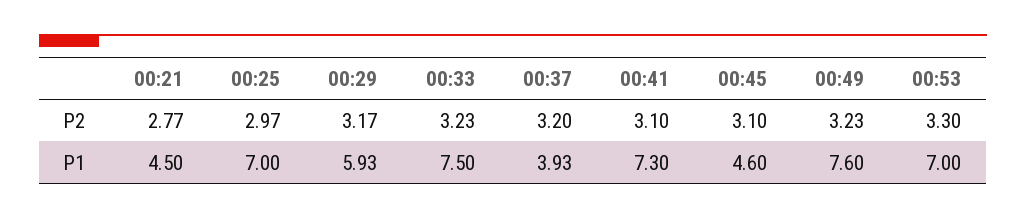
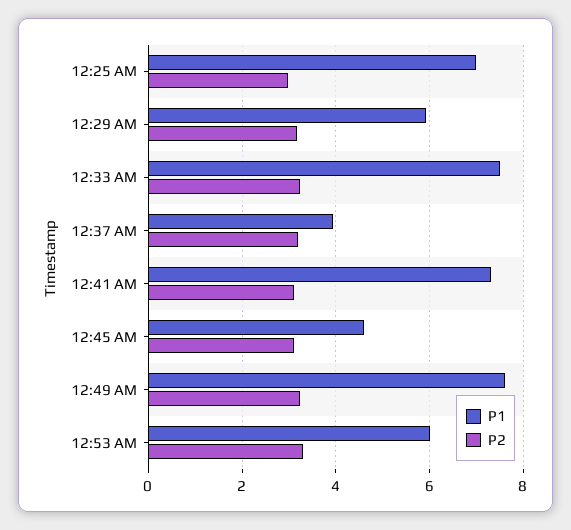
  {
    "P2": {
-     "00:21": 2.77,
      "00:25": 2.97,
      "00:29": 3.17,
      "00:33": 3.23,
      "00:37": 3.2,
      "00:41": 3.1,
      "00:45": 3.1,
      "00:49": 3.23,
      "00:53": 3.3
    },
    "P1": {
-     "00:21": 4.5,
      "00:25": 7,
      "00:29": 5.93,
      "00:33": 7.5,
      "00:37": 3.93,
      "00:41": 7.3,
      "00:45": 4.6,
      "00:49": 7.6,
-     "00:53": 7
+     "00:53": 6
    }
  }

